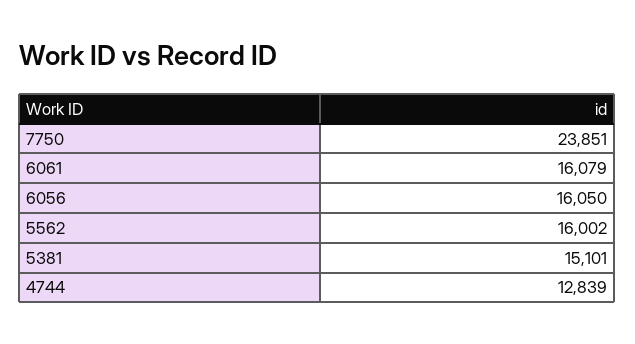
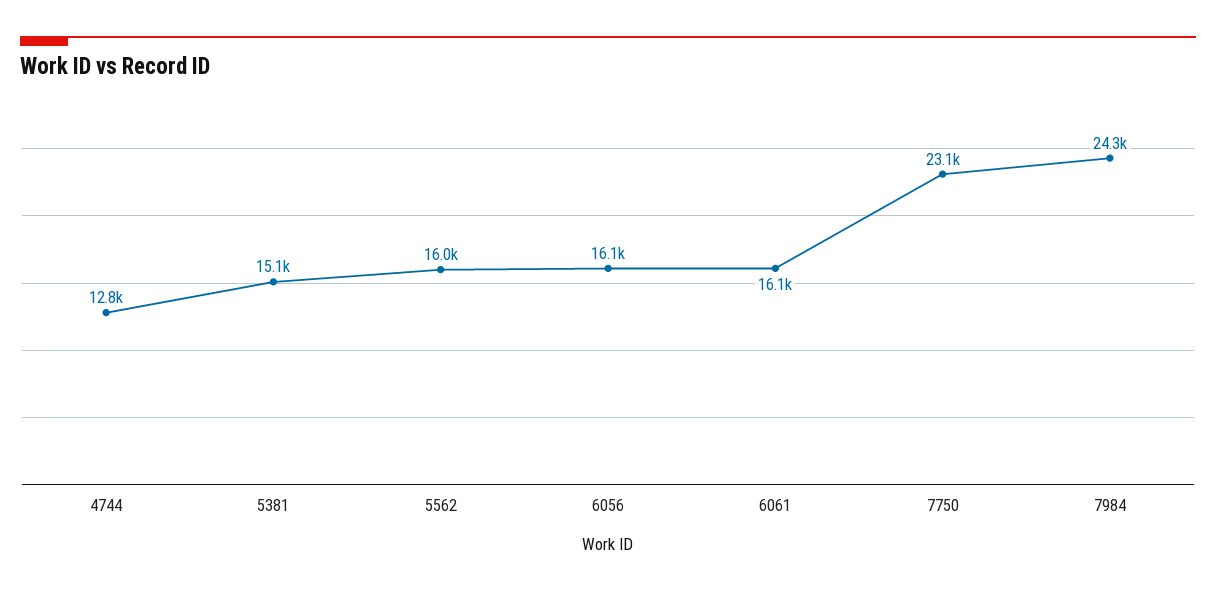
  {
-   "7750": 23851,
+   "7750": 23100,
    "6061": 16079,
    "6056": 16050,
    "5562": 16002,
    "5381": 15101,
-   "4744": 12839
+   "4744": 12839,
+   "7984": 24300
  }

